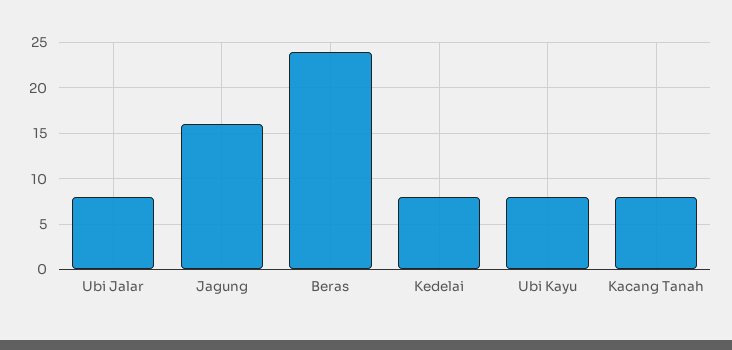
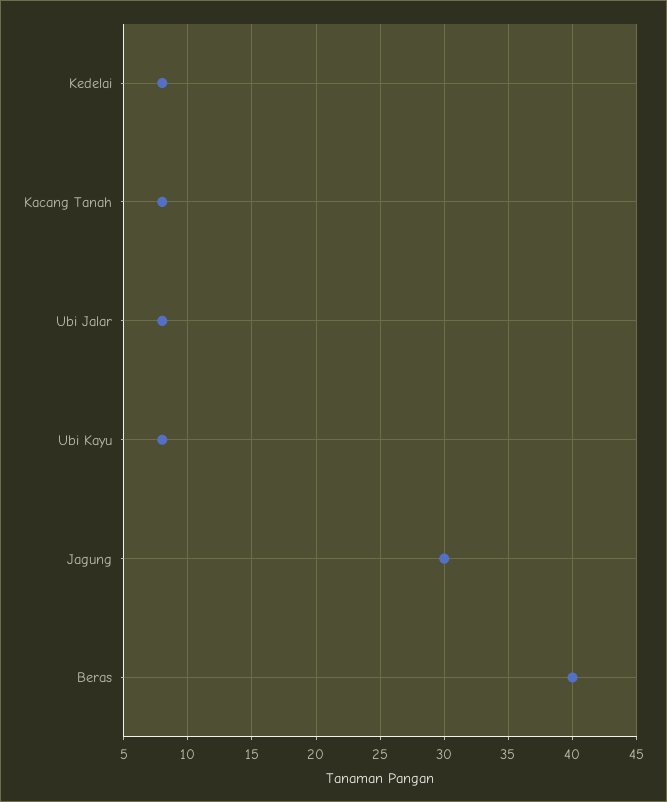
  {
    "Ubi Jalar": 8,
-   "Jagung": 16,
+   "Jagung": 30,
-   "Beras": 24,
+   "Beras": 40,
    "Kedelai": 8,
    "Ubi Kayu": 8,
    "Kacang Tanah": 8
  }

